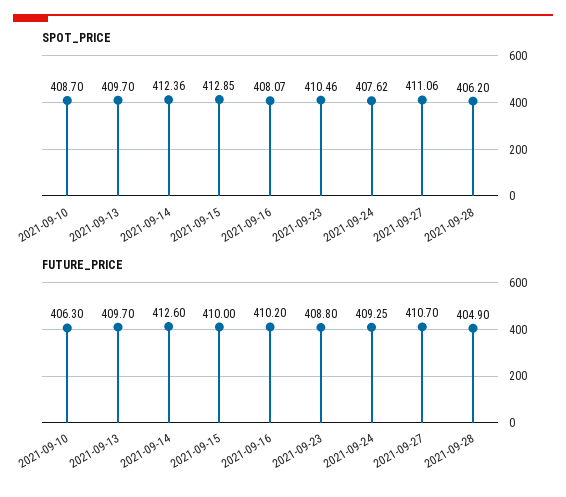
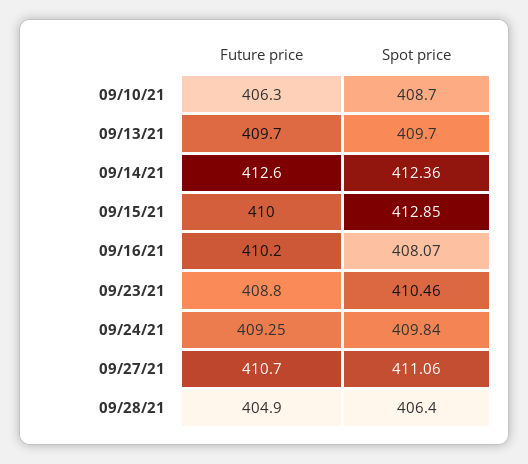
  {
    "SPOT_PRICE": {
      "2021-09-10": 408.7,
      "2021-09-13": 409.7,
      "2021-09-14": 412.36,
      "2021-09-15": 412.85,
      "2021-09-16": 408.07,
      "2021-09-23": 410.46,
-     "2021-09-24": 407.62,
+     "2021-09-24": 409.84,
      "2021-09-27": 411.06,
-     "2021-09-28": 406.2
+     "2021-09-28": 406.4
    },
    "FUTURE_PRICE": {
      "2021-09-10": 406.3,
      "2021-09-13": 409.7,
      "2021-09-14": 412.6,
      "2021-09-15": 410,
      "2021-09-16": 410.2,
      "2021-09-23": 408.8,
      "2021-09-24": 409.25,
      "2021-09-27": 410.7,
      "2021-09-28": 404.9
    }
  }

